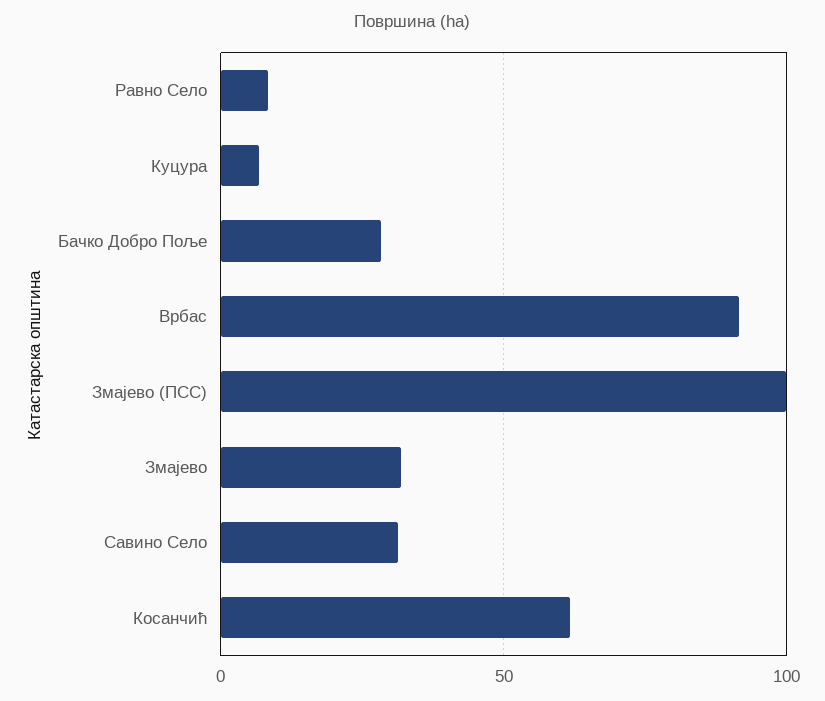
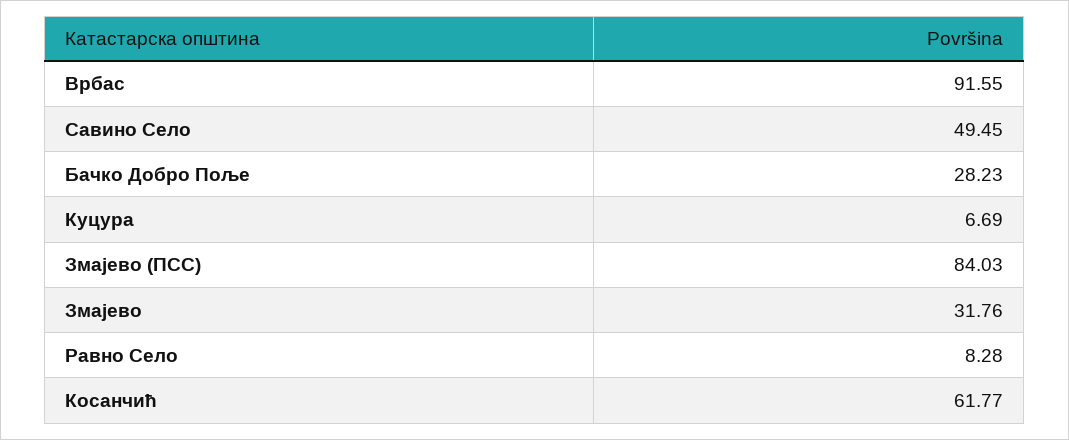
  {
    "Равно Село": 8.28,
    "Куцура": 6.69,
    "Бачко Добро Поље": 28.23,
    "Врбас": 91.55,
-   "Змајево (ПСС)": 100,
+   "Змајево (ПСС)": 84.03,
    "Змајево": 31.76,
-   "Савино Село": 30,
+   "Савино Село": 49.45,
    "Косанчић": 61.77
  }

